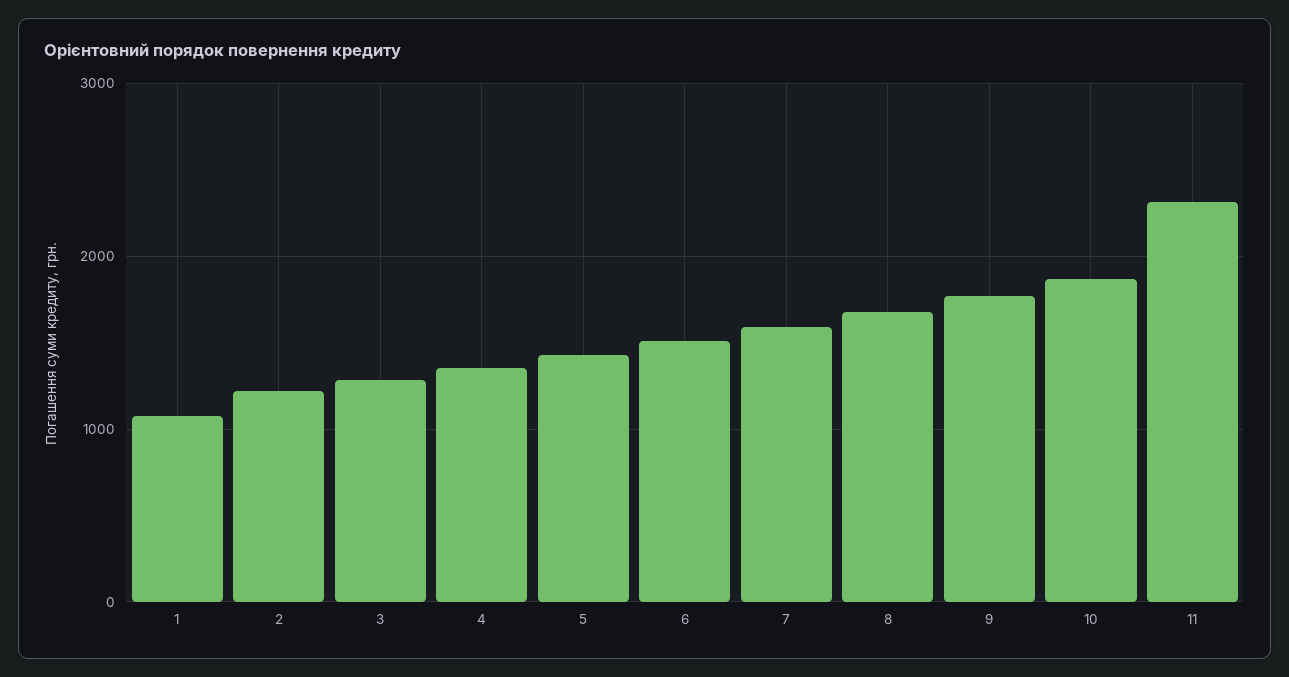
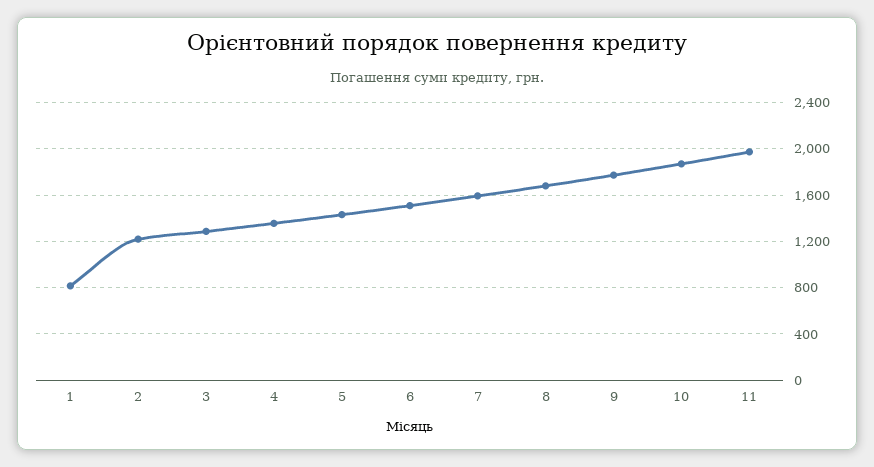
  {
-   "1": 1100,
+   "1": 800,
    "2": 1200,
    "3": 1300,
    "4": 1400,
    "5": 1400,
    "6": 1500,
    "7": 1600,
    "8": 1700,
    "9": 1800,
    "10": 1900,
-   "11": 2300
+   "11": 2000
  }

